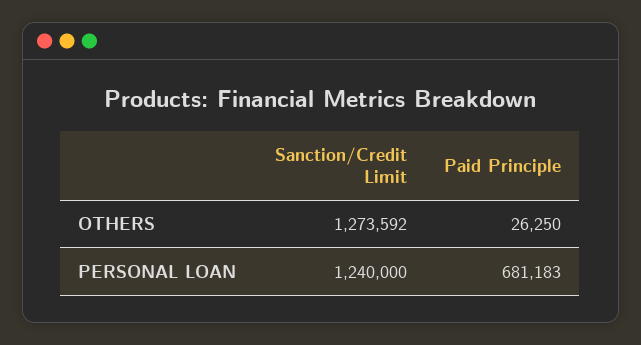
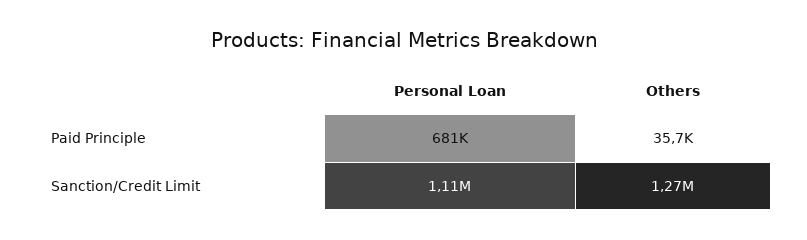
  {
    "Sanction/Credit Limit": {
      "OTHERS": 1273592,
-     "PERSONAL LOAN": 1240000
+     "PERSONAL LOAN": 1110000
    },
    "Paid Principle": {
-     "OTHERS": 26250,
+     "OTHERS": 35700,
      "PERSONAL LOAN": 681183
    }
  }

